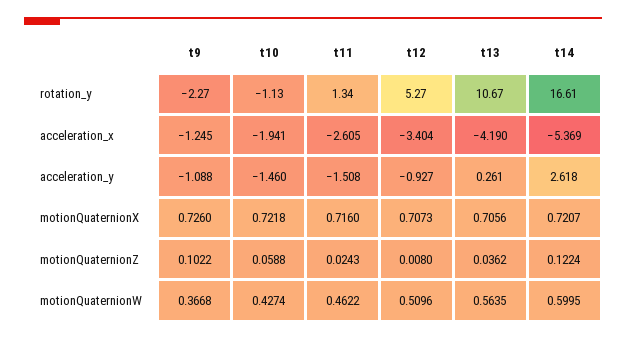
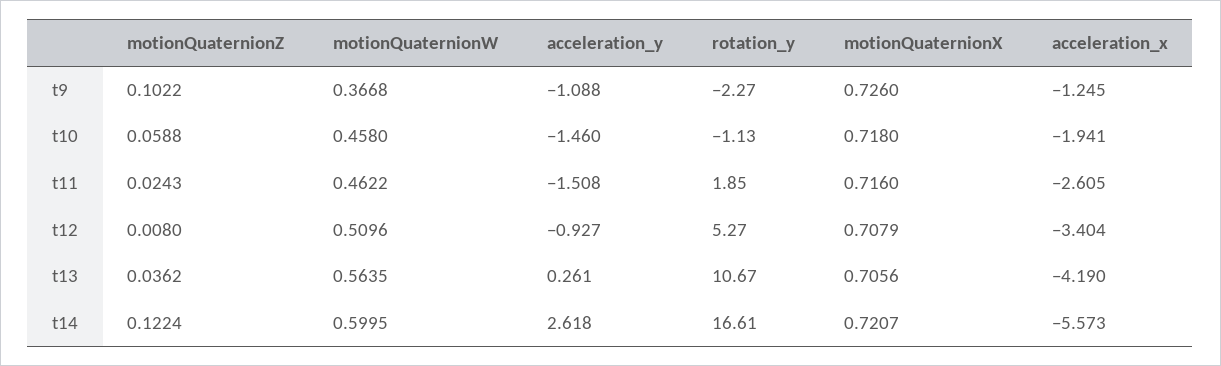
  {
    "t9": {
      "rotation_y": -2.27,
      "acceleration_x": -1.245,
      "acceleration_y": -1.088,
      "motionQuaternionX": 0.726,
      "motionQuaternionZ": 0.1022,
      "motionQuaternionW": 0.3668
    },
    "t10": {
      "rotation_y": -1.13,
      "acceleration_x": -1.941,
      "acceleration_y": -1.46,
-     "motionQuaternionX": 0.7218,
+     "motionQuaternionX": 0.718,
      "motionQuaternionZ": 0.0588,
-     "motionQuaternionW": 0.4274
+     "motionQuaternionW": 0.458
    },
    "t11": {
-     "rotation_y": 1.34,
+     "rotation_y": 1.85,
      "acceleration_x": -2.605,
      "acceleration_y": -1.508,
      "motionQuaternionX": 0.716,
      "motionQuaternionZ": 0.0243,
      "motionQuaternionW": 0.4622
    },
    "t12": {
      "rotation_y": 5.27,
      "acceleration_x": -3.404,
      "acceleration_y": -0.927,
-     "motionQuaternionX": 0.7073,
+     "motionQuaternionX": 0.7079,
      "motionQuaternionZ": 0.008,
      "motionQuaternionW": 0.5096
    },
    "t13": {
      "rotation_y": 10.67,
      "acceleration_x": -4.19,
      "acceleration_y": 0.261,
      "motionQuaternionX": 0.7056,
      "motionQuaternionZ": 0.0362,
      "motionQuaternionW": 0.5635
    },
    "t14": {
      "rotation_y": 16.61,
-     "acceleration_x": -5.369,
+     "acceleration_x": -5.573,
      "acceleration_y": 2.618,
      "motionQuaternionX": 0.7207,
      "motionQuaternionZ": 0.1224,
      "motionQuaternionW": 0.5995
    }
  }

